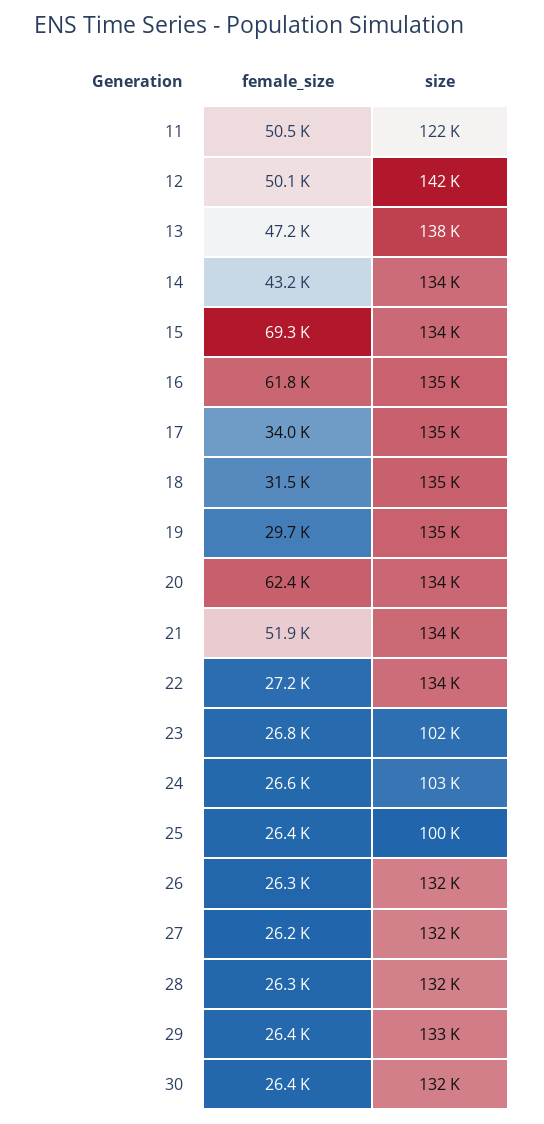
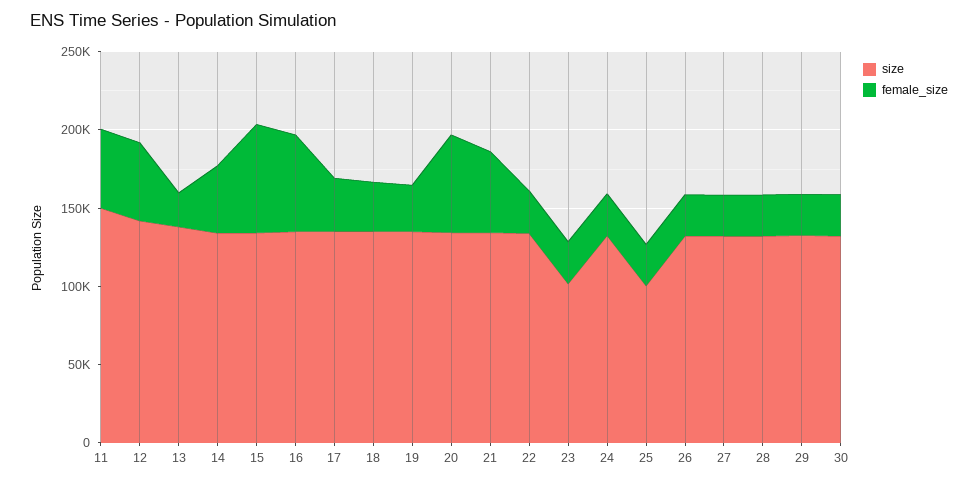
  {
    "female_size": {
      "11": 50500,
      "12": 50100,
-     "13": 47200,
+     "13": 20000,
      "14": 43200,
      "15": 69300,
      "16": 61800,
      "17": 34000,
      "18": 31500,
      "19": 29700,
      "20": 62400,
      "21": 51900,
      "22": 27200,
      "23": 26800,
      "24": 26600,
      "25": 26400,
      "26": 26300,
      "27": 26200,
      "28": 26300,
      "29": 26400,
      "30": 26400
    },
    "size": {
-     "11": 122000,
+     "11": 150000,
      "12": 142000,
      "13": 138000,
      "14": 134000,
      "15": 134000,
      "16": 135000,
      "17": 135000,
      "18": 135000,
      "19": 135000,
      "20": 134000,
      "21": 134000,
      "22": 134000,
      "23": 102000,
-     "24": 103000,
+     "24": 130000,
      "25": 100000,
      "26": 132000,
      "27": 132000,
      "28": 132000,
      "29": 133000,
      "30": 132000
    }
  }

